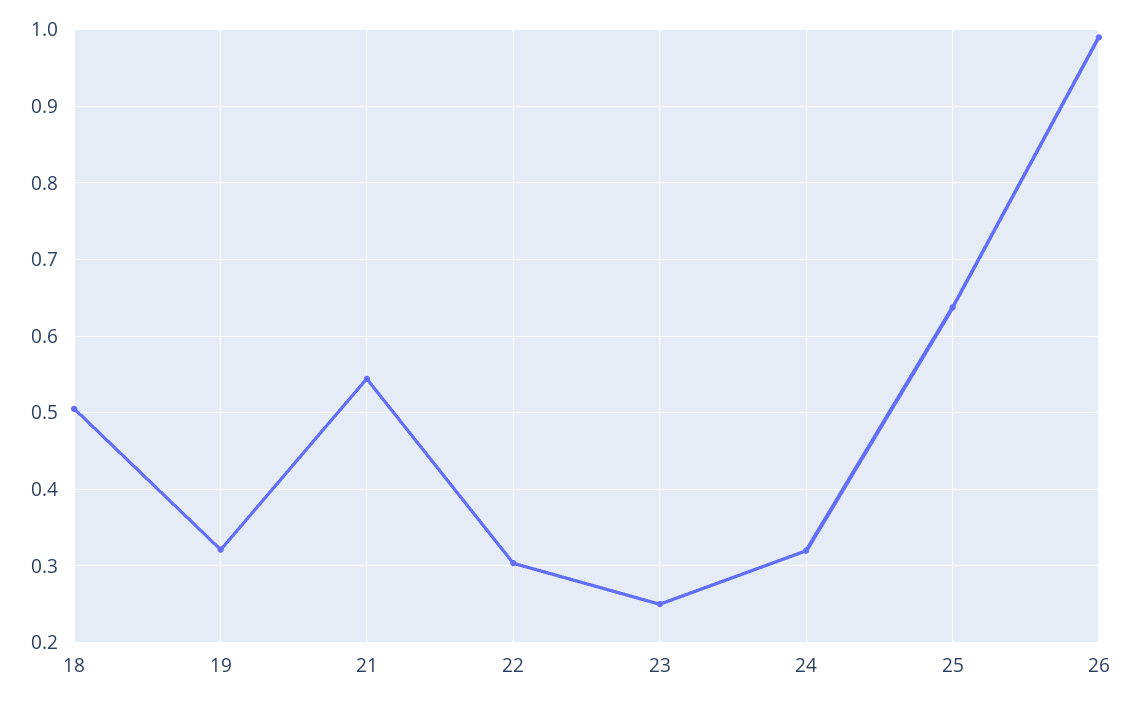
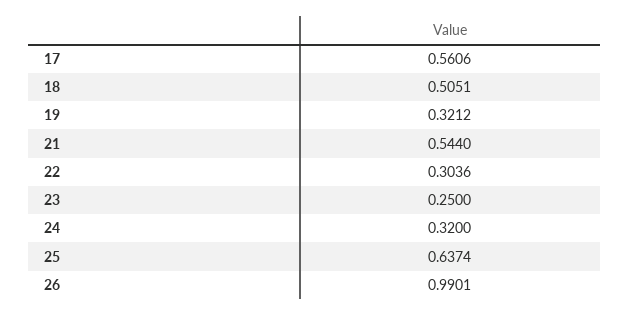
  {
    "18": 0.5051,
    "19": 0.3212,
    "21": 0.544,
    "22": 0.3036,
    "23": 0.25,
    "24": 0.32,
    "25": 0.6374,
-   "26": 0.9901
+   "26": 0.9901,
+   "17": 0.5606
  }

